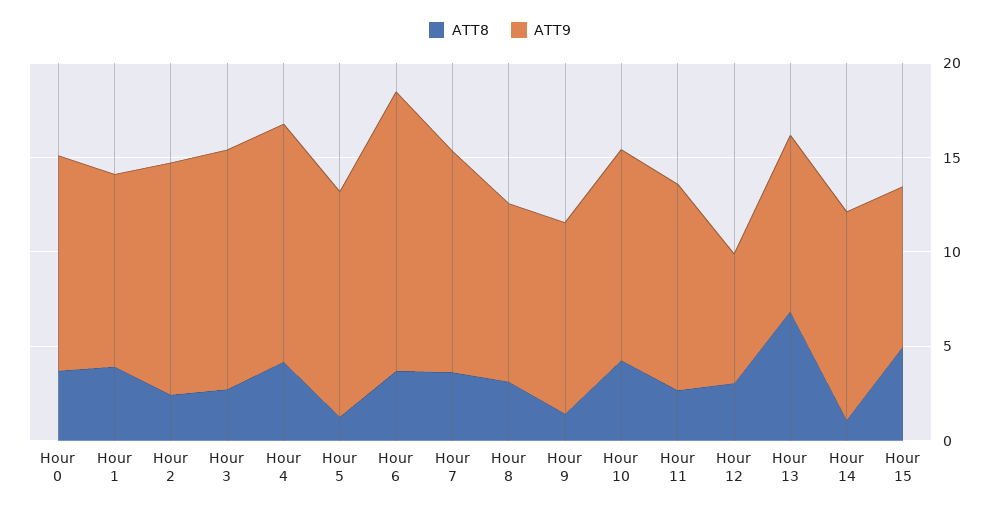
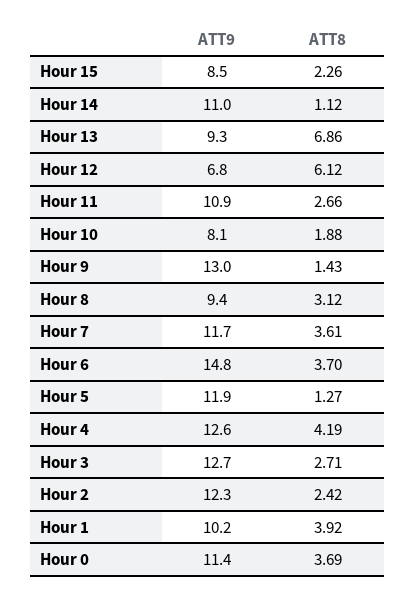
  {
    "ATT8": {
      "Hour 0": 3.69,
      "Hour 1": 3.92,
      "Hour 2": 2.42,
      "Hour 3": 2.71,
      "Hour 4": 4.19,
      "Hour 5": 1.27,
      "Hour 6": 3.7,
      "Hour 7": 3.61,
      "Hour 8": 3.12,
      "Hour 9": 1.43,
-     "Hour 10": 4,
+     "Hour 10": 1.88,
      "Hour 11": 2.66,
-     "Hour 12": 3,
+     "Hour 12": 6.12,
      "Hour 13": 6.86,
      "Hour 14": 1.12,
-     "Hour 15": 5
+     "Hour 15": 2.26
    },
    "ATT9": {
      "Hour 0": 11.4,
      "Hour 1": 10.2,
      "Hour 2": 12.3,
      "Hour 3": 12.7,
      "Hour 4": 12.6,
      "Hour 5": 11.9,
      "Hour 6": 14.8,
      "Hour 7": 11.7,
      "Hour 8": 9.4,
-     "Hour 9": 10,
+     "Hour 9": 13,
-     "Hour 10": 11,
+     "Hour 10": 8.1,
      "Hour 11": 10.9,
      "Hour 12": 6.8,
      "Hour 13": 9.3,
      "Hour 14": 11,
      "Hour 15": 8.5
    }
  }

